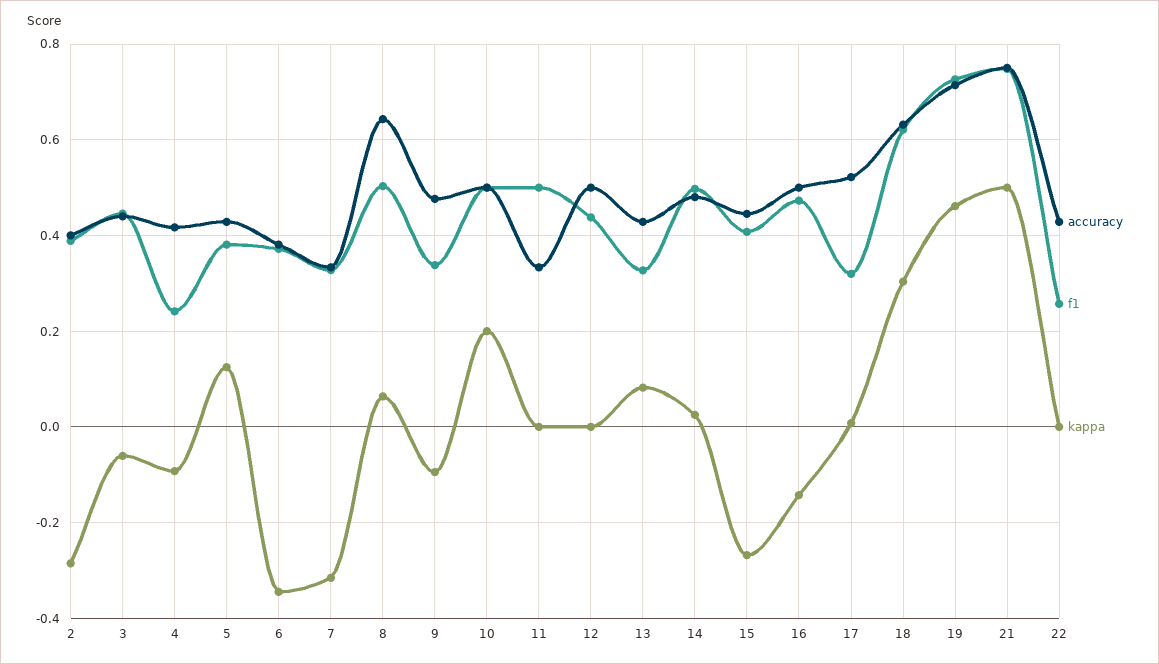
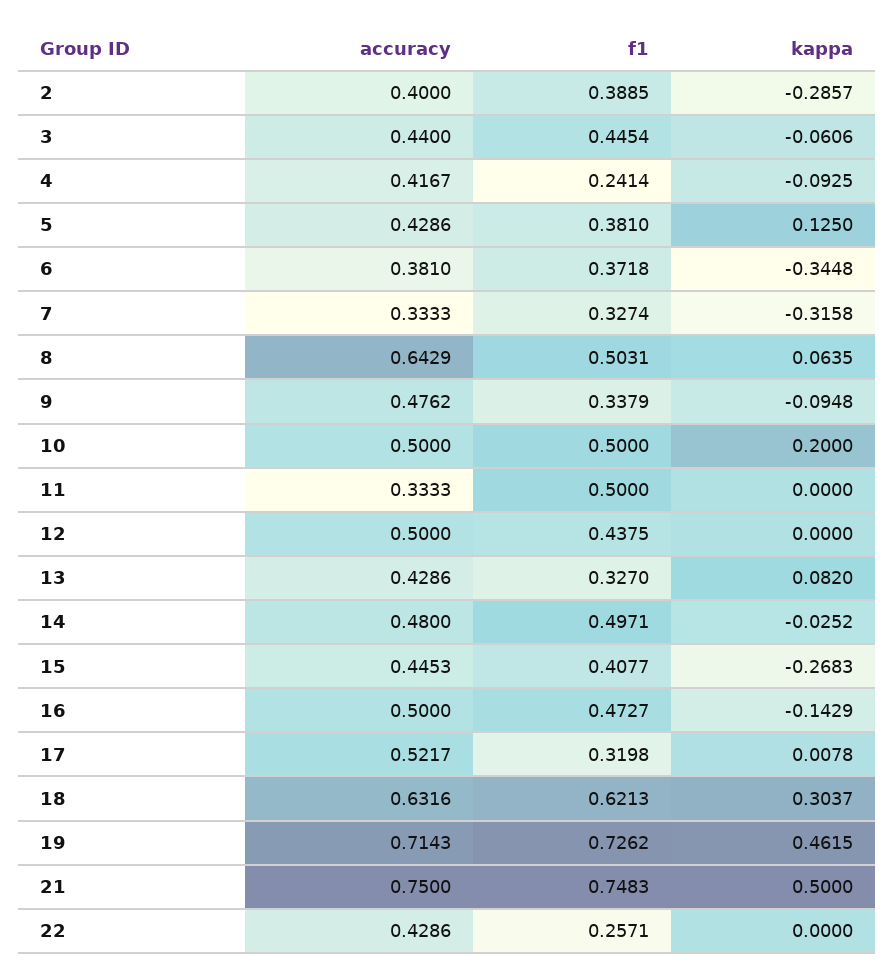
  {
    "accuracy": {
      "2": 0.4,
      "3": 0.44,
      "4": 0.4167,
      "5": 0.4286,
      "6": 0.381,
      "7": 0.3333,
      "8": 0.6429,
      "9": 0.4762,
      "10": 0.5,
      "11": 0.3333,
      "12": 0.5,
      "13": 0.4286,
      "14": 0.48,
      "15": 0.4453,
      "16": 0.5,
      "17": 0.5217,
      "18": 0.6316,
      "19": 0.7143,
      "21": 0.75,
      "22": 0.4286
    },
    "f1": {
      "2": 0.3885,
      "3": 0.4454,
      "4": 0.2414,
      "5": 0.381,
      "6": 0.3718,
      "7": 0.3274,
      "8": 0.5031,
      "9": 0.3379,
      "10": 0.5,
      "11": 0.5,
      "12": 0.4375,
      "13": 0.327,
      "14": 0.4971,
      "15": 0.4077,
      "16": 0.4727,
      "17": 0.3198,
      "18": 0.6213,
      "19": 0.7262,
      "21": 0.7483,
      "22": 0.2571
    },
    "kappa": {
      "2": -0.2857,
      "3": -0.0606,
      "4": -0.0925,
      "5": 0.125,
      "6": -0.3448,
      "7": -0.3158,
      "8": 0.0635,
      "9": -0.0948,
      "10": 0.2,
      "11": 0,
      "12": 0,
      "13": 0.082,
-     "14": 0.02,
+     "14": -0.0252,
      "15": -0.2683,
      "16": -0.1429,
      "17": 0.0078,
      "18": 0.3037,
      "19": 0.4615,
      "21": 0.5,
      "22": 0
    }
  }

